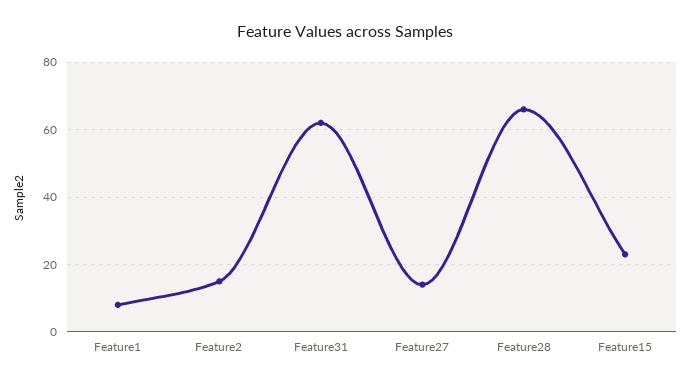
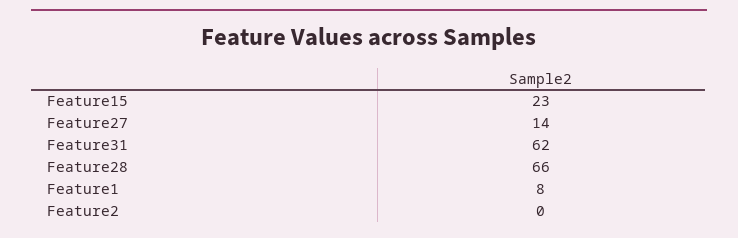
  {
    "Feature1": 8,
-   "Feature2": 15,
+   "Feature2": 0,
    "Feature31": 62,
    "Feature27": 14,
    "Feature28": 66,
    "Feature15": 23
  }

